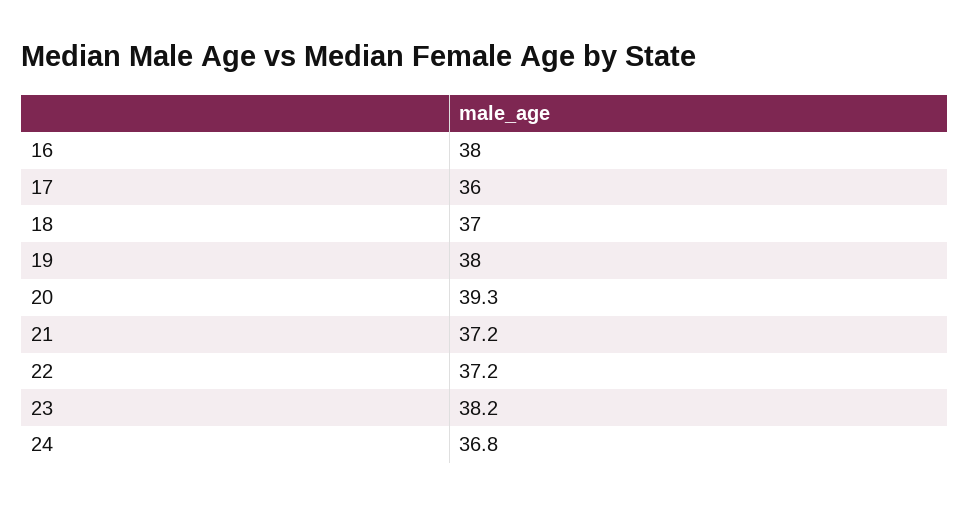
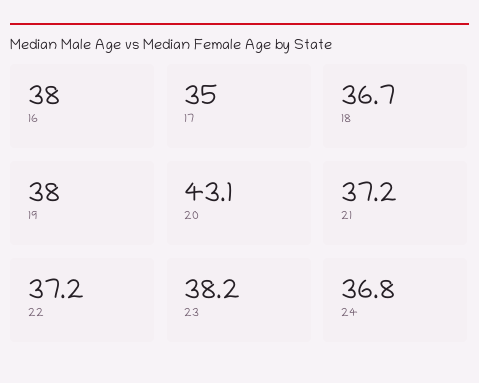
  {
    "16": 38,
-   "17": 36,
+   "17": 35,
-   "18": 37,
+   "18": 36.7,
    "19": 38,
-   "20": 39.3,
+   "20": 43.1,
    "21": 37.2,
    "22": 37.2,
    "23": 38.2,
    "24": 36.8
  }

